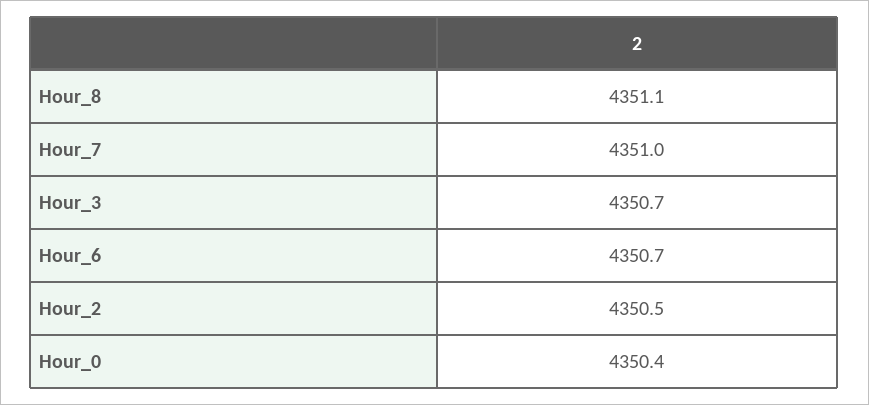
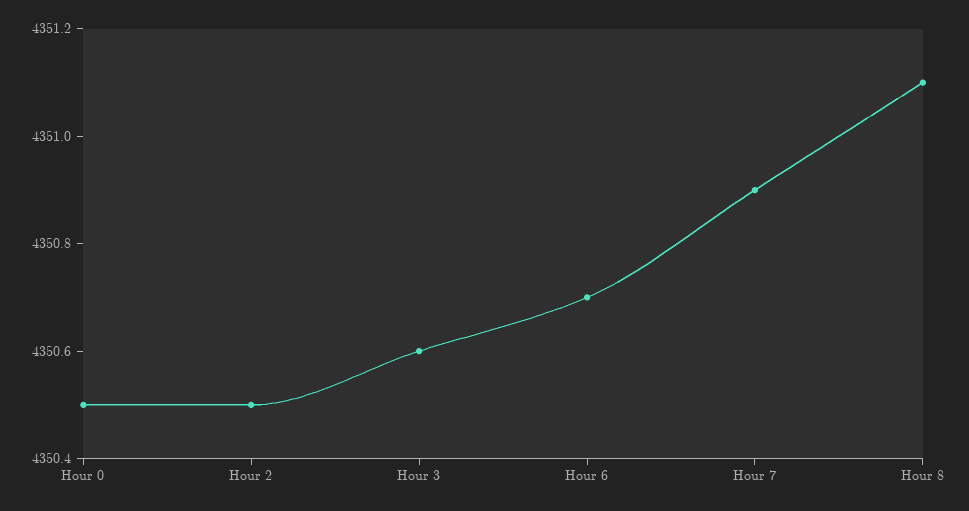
  {
    "Hour_8": 4351.1,
-   "Hour_7": 4351,
+   "Hour_7": 4350.9,
-   "Hour_3": 4350.7,
+   "Hour_3": 4350.6,
    "Hour_6": 4350.7,
    "Hour_2": 4350.5,
-   "Hour_0": 4350.4
+   "Hour_0": 4350.5
  }

